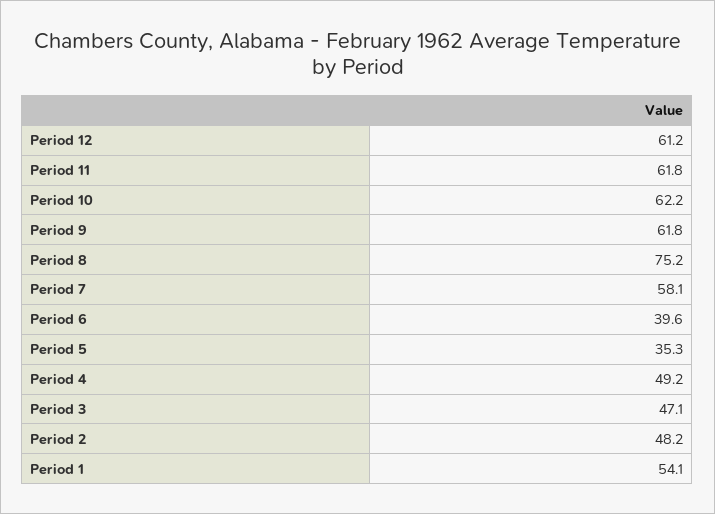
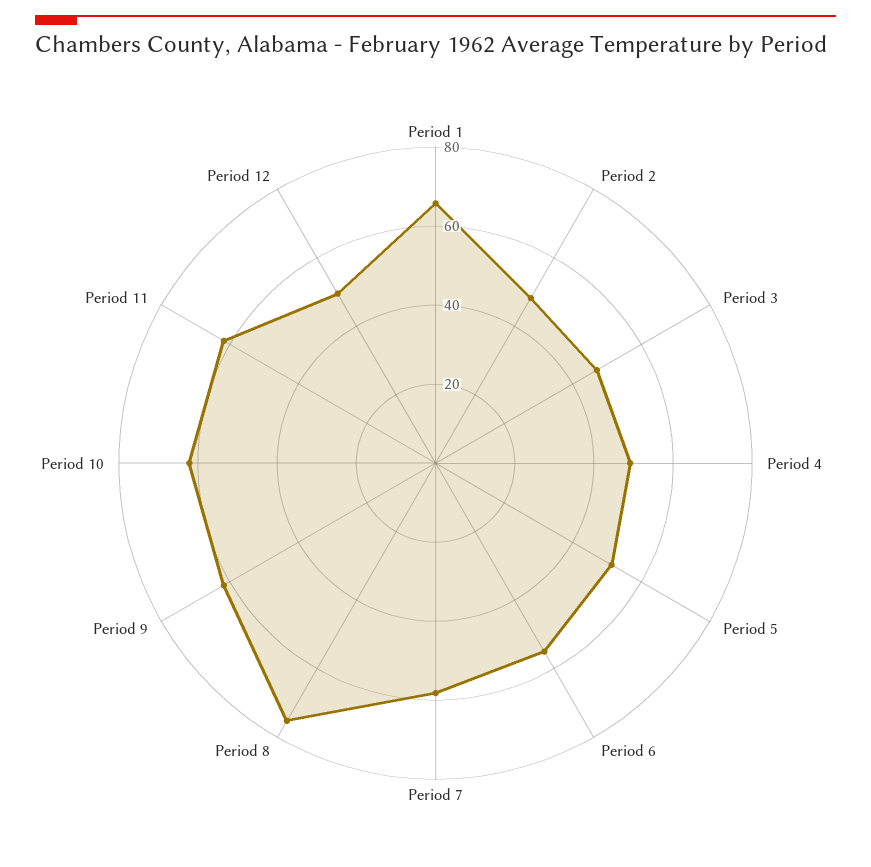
  {
-   "Period 12": 61.2,
+   "Period 12": 50,
    "Period 11": 61.8,
    "Period 10": 62.2,
    "Period 9": 61.8,
    "Period 8": 75.2,
    "Period 7": 58.1,
-   "Period 6": 39.6,
+   "Period 6": 55,
-   "Period 5": 35.3,
+   "Period 5": 50,
    "Period 4": 49.2,
    "Period 3": 47.1,
    "Period 2": 48.2,
-   "Period 1": 54.1
+   "Period 1": 65
  }

